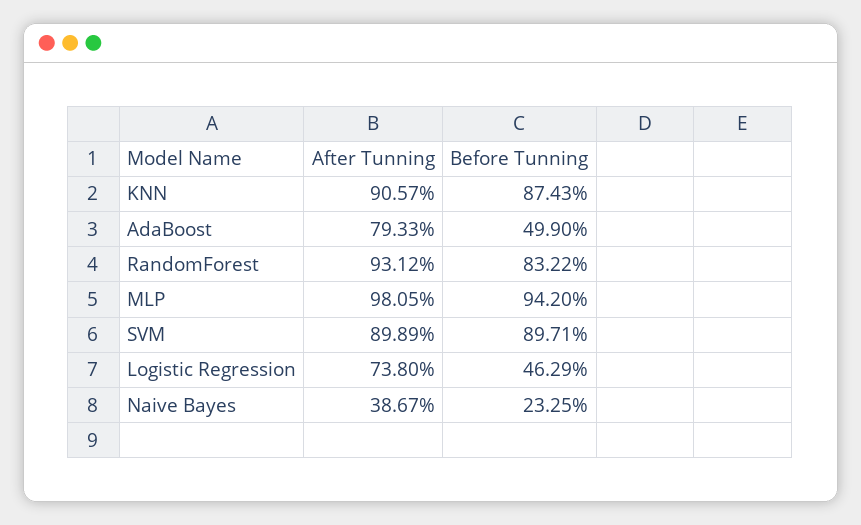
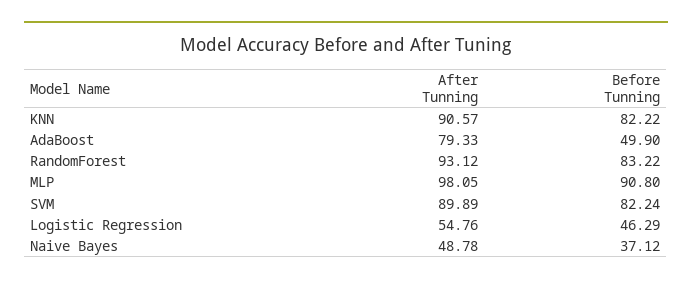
  {
    "After Tunning": {
      "KNN": 90.57,
      "AdaBoost": 79.33,
      "RandomForest": 93.12,
      "MLP": 98.05,
      "SVM": 89.89,
-     "Logistic Regression": 73.8,
+     "Logistic Regression": 54.76,
-     "Naive Bayes": 38.67
+     "Naive Bayes": 48.78
    },
    "Before Tunning": {
-     "KNN": 87.43,
+     "KNN": 82.22,
      "AdaBoost": 49.9,
      "RandomForest": 83.22,
-     "MLP": 94.2,
+     "MLP": 90.8,
-     "SVM": 89.71,
+     "SVM": 82.24,
      "Logistic Regression": 46.29,
-     "Naive Bayes": 23.25
+     "Naive Bayes": 37.12
    }
  }

